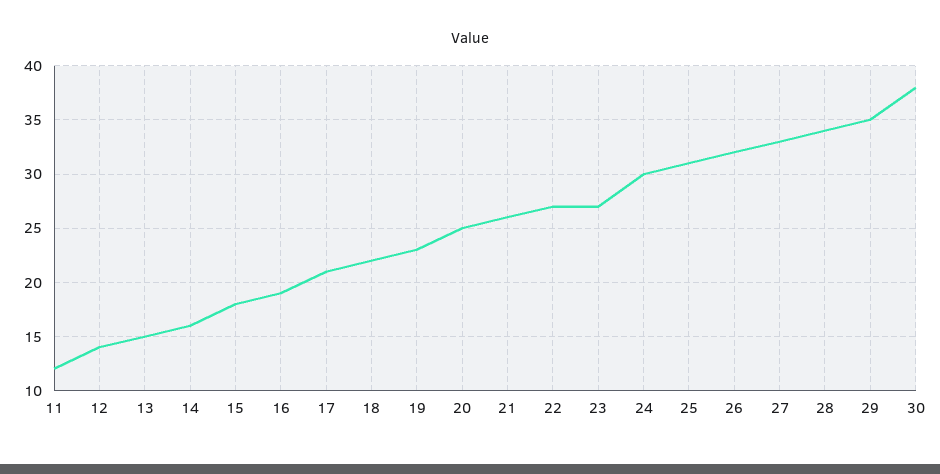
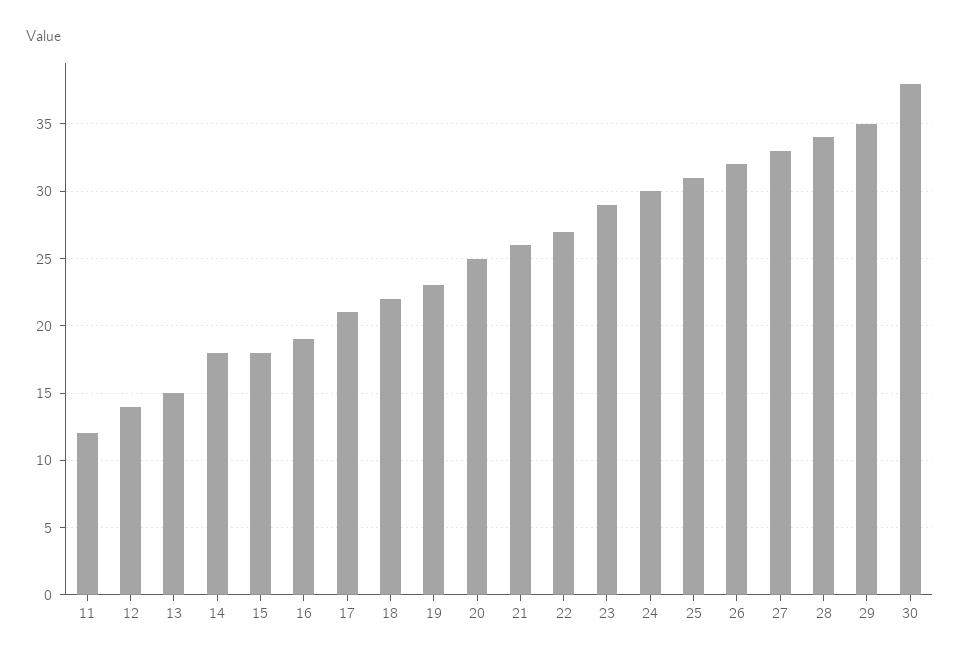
  {
    "11": 12,
    "12": 14,
    "13": 15,
-   "14": 16,
+   "14": 18,
    "15": 18,
    "16": 19,
    "17": 21,
    "18": 22,
    "19": 23,
    "20": 25,
    "21": 26,
    "22": 27,
-   "23": 27,
+   "23": 29,
    "24": 30,
    "25": 31,
    "26": 32,
    "27": 33,
    "28": 34,
    "29": 35,
    "30": 38
  }

